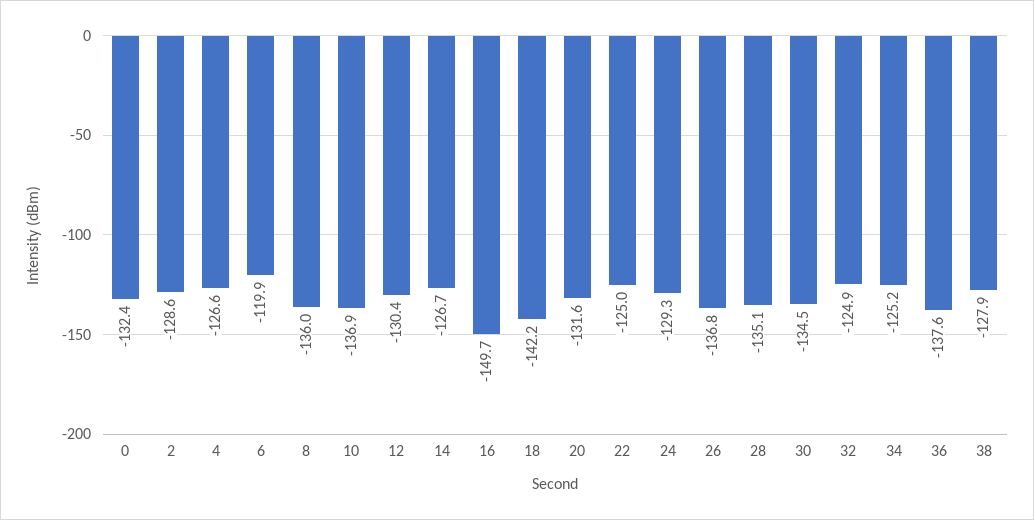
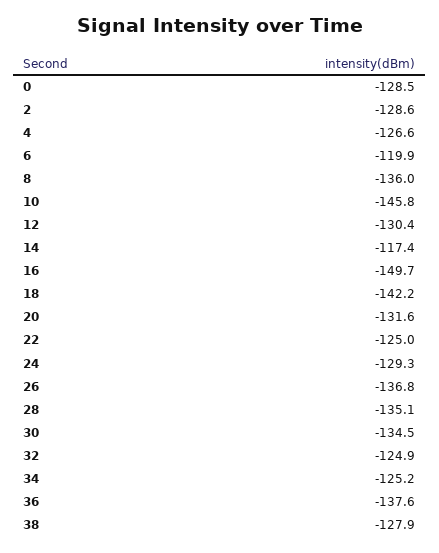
  {
-   "0": -132.4,
+   "0": -128.5,
    "2": -128.6,
    "4": -126.6,
    "6": -119.9,
    "8": -136,
-   "10": -136.9,
+   "10": -145.8,
    "12": -130.4,
-   "14": -126.7,
+   "14": -117.4,
    "16": -149.7,
    "18": -142.2,
    "20": -131.6,
    "22": -125,
    "24": -129.3,
    "26": -136.8,
    "28": -135.1,
    "30": -134.5,
    "32": -124.9,
    "34": -125.2,
    "36": -137.6,
    "38": -127.9
  }

